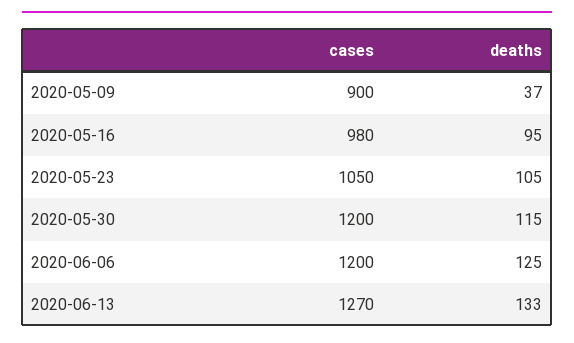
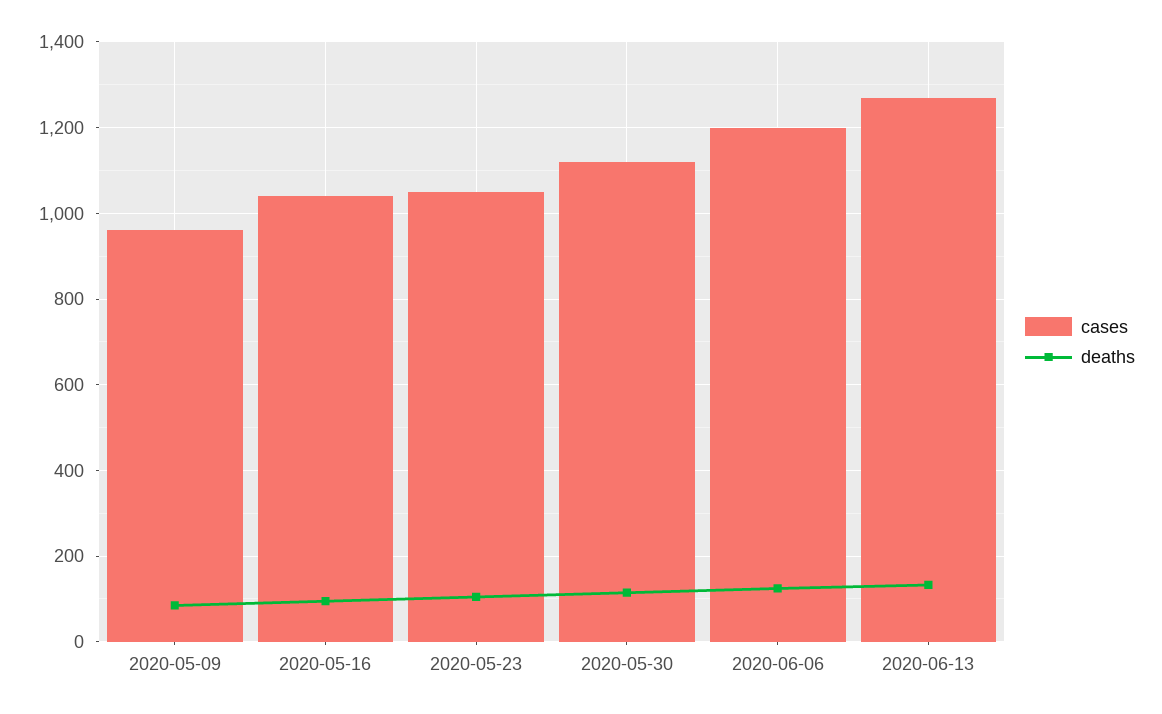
  {
    "cases": {
-     "2020-05-09": 900,
+     "2020-05-09": 960,
-     "2020-05-16": 980,
+     "2020-05-16": 1040,
      "2020-05-23": 1050,
-     "2020-05-30": 1200,
+     "2020-05-30": 1120,
      "2020-06-06": 1200,
      "2020-06-13": 1270
    },
    "deaths": {
-     "2020-05-09": 37,
+     "2020-05-09": 80,
      "2020-05-16": 95,
      "2020-05-23": 105,
      "2020-05-30": 115,
      "2020-06-06": 125,
      "2020-06-13": 133
    }
  }

